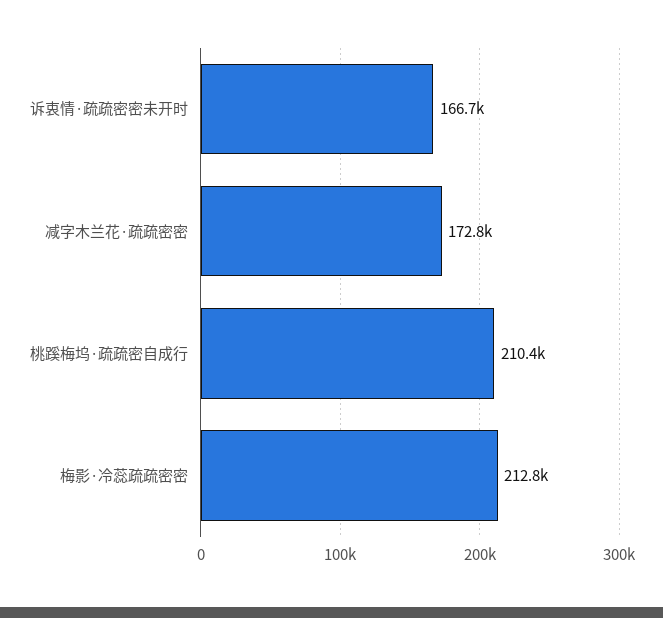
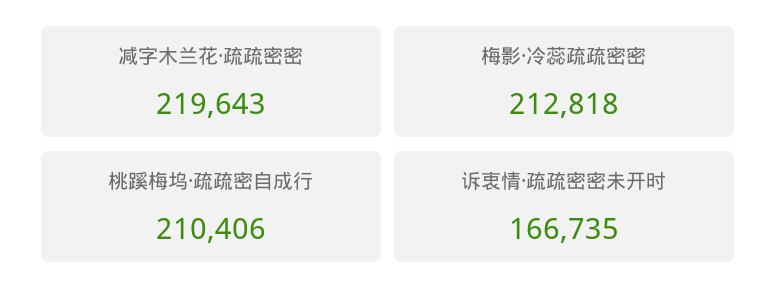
  {
    "诉衷情·疏疏密密未开时": 166735,
-   "减字木兰花·疏疏密密": 172800,
+   "减字木兰花·疏疏密密": 219643,
    "桃蹊梅坞·疏疏密自成行": 210406,
    "梅影·冷蕊疏疏密密": 212818
  }

